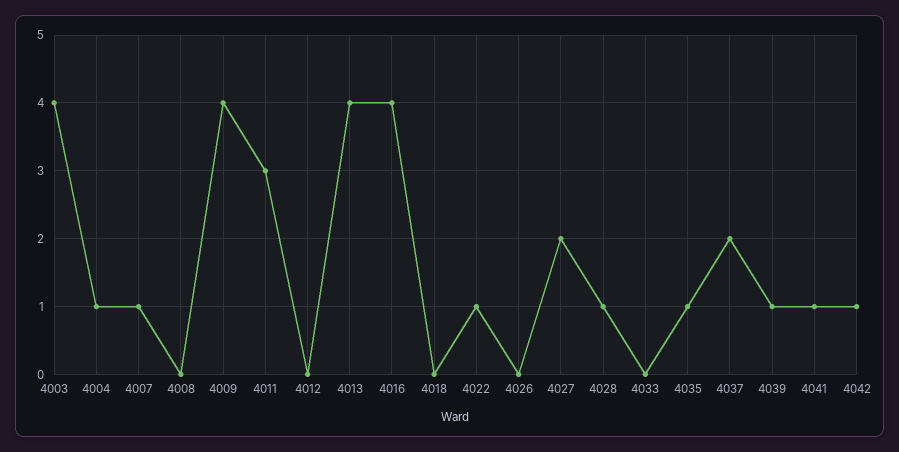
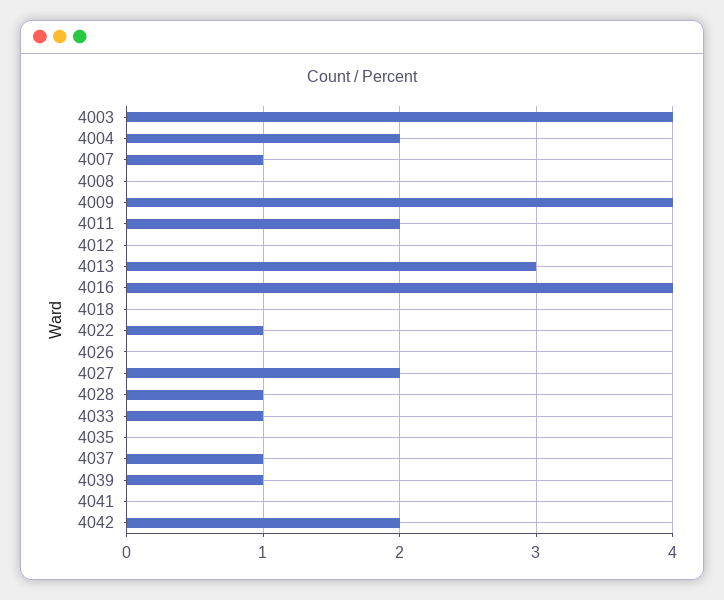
  {
    "4003": 4,
-   "4004": 1,
+   "4004": 2,
    "4007": 1,
    "4008": 0,
    "4009": 4,
-   "4011": 3,
+   "4011": 2,
    "4012": 0,
-   "4013": 4,
+   "4013": 3,
    "4016": 4,
    "4018": 0,
    "4022": 1,
    "4026": 0,
    "4027": 2,
    "4028": 1,
-   "4033": 0,
+   "4033": 1,
-   "4035": 1,
+   "4035": 0,
-   "4037": 2,
+   "4037": 1,
    "4039": 1,
-   "4041": 1,
+   "4041": 0,
-   "4042": 1
+   "4042": 2
  }

